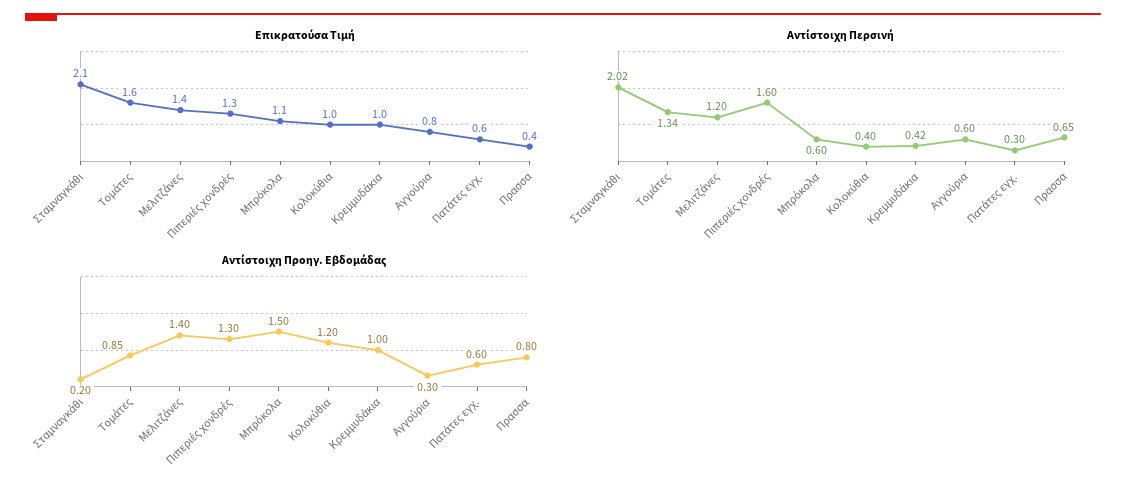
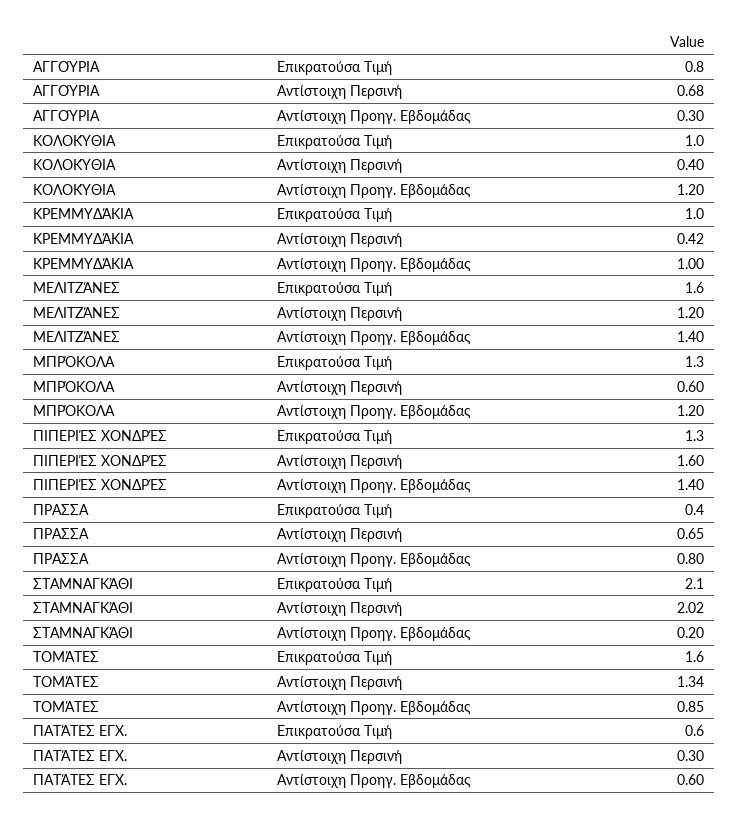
  {
    "Επικρατούσα Τιμή": {
      "Σταμναγκάθι": 2.1,
      "Τομάτες": 1.6,
-     "Μελιτζάνες": 1.4,
+     "Μελιτζάνες": 1.6,
      "Πιπεριές χονδρές": 1.3,
-     "Μπρόκολα": 1.1,
+     "Μπρόκολα": 1.3,
      "Κολοκύθια": 1,
      "Κρεμμυδάκια": 1,
      "Αγγούρια": 0.8,
      "Πατάτες εγχ.": 0.6,
      "Πρασσα": 0.4
    },
    "Αντίστοιχη Περσινή": {
      "Σταμναγκάθι": 2.02,
      "Τομάτες": 1.34,
      "Μελιτζάνες": 1.2,
      "Πιπεριές χονδρές": 1.6,
      "Μπρόκολα": 0.6,
      "Κολοκύθια": 0.4,
      "Κρεμμυδάκια": 0.42,
-     "Αγγούρια": 0.6,
+     "Αγγούρια": 0.68,
      "Πατάτες εγχ.": 0.3,
      "Πρασσα": 0.65
    },
    "Αντίστοιχη Προηγ. Εβδομάδας": {
      "Σταμναγκάθι": 0.2,
      "Τομάτες": 0.85,
      "Μελιτζάνες": 1.4,
-     "Πιπεριές χονδρές": 1.3,
+     "Πιπεριές χονδρές": 1.4,
-     "Μπρόκολα": 1.5,
+     "Μπρόκολα": 1.2,
      "Κολοκύθια": 1.2,
      "Κρεμμυδάκια": 1,
      "Αγγούρια": 0.3,
      "Πατάτες εγχ.": 0.6,
      "Πρασσα": 0.8
    }
  }

